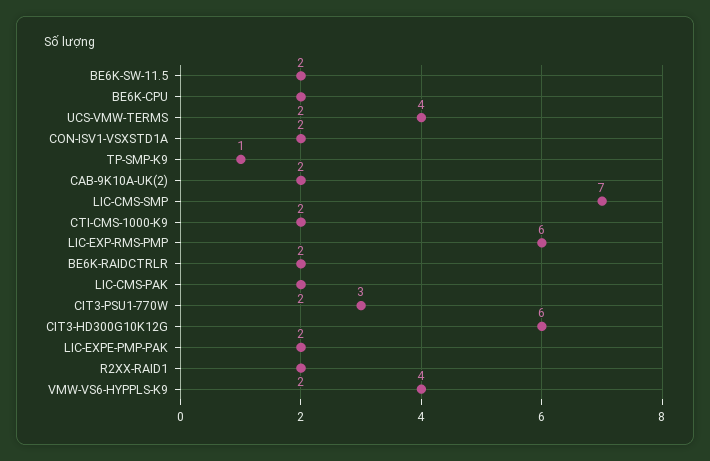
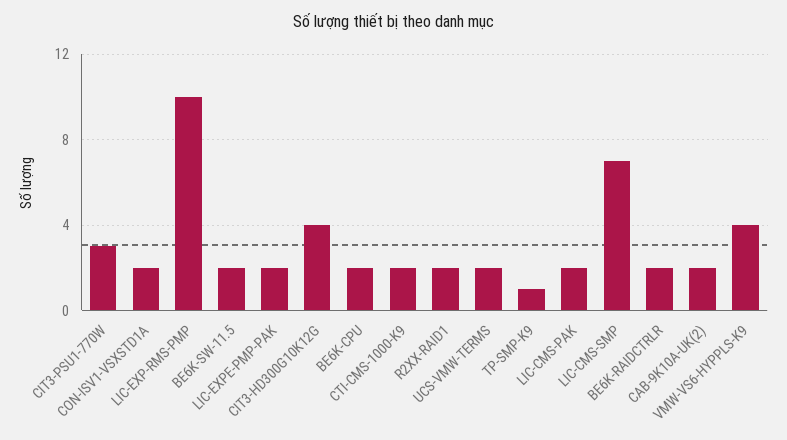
  {
    "BE6K-SW-11.5": 2,
    "BE6K-CPU": 2,
-   "UCS-VMW-TERMS": 4,
+   "UCS-VMW-TERMS": 2,
    "CON-ISV1-VSXSTD1A": 2,
    "TP-SMP-K9": 1,
    "CAB-9K10A-UK(2)": 2,
    "LIC-CMS-SMP": 7,
    "CTI-CMS-1000-K9": 2,
-   "LIC-EXP-RMS-PMP": 6,
+   "LIC-EXP-RMS-PMP": 10,
    "BE6K-RAIDCTRLR": 2,
    "LIC-CMS-PAK": 2,
    "CIT3-PSU1-770W": 3,
-   "CIT3-HD300G10K12G": 6,
+   "CIT3-HD300G10K12G": 4,
    "LIC-EXPE-PMP-PAK": 2,
    "R2XX-RAID1": 2,
    "VMW-VS6-HYPPLS-K9": 4
  }

